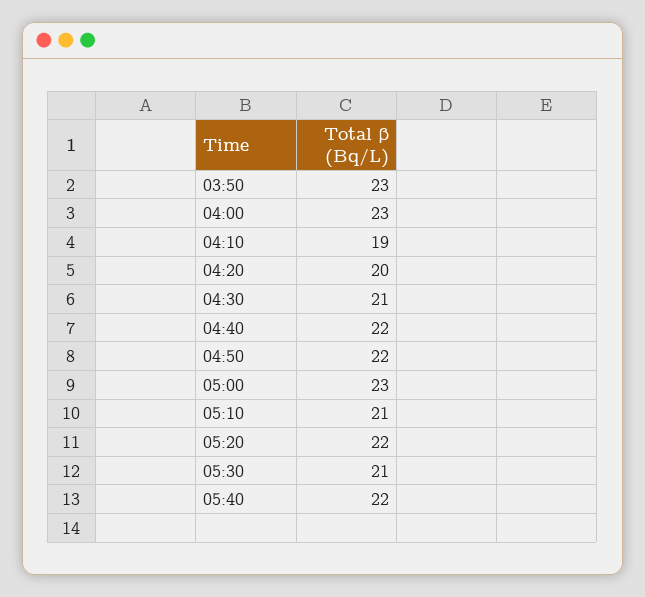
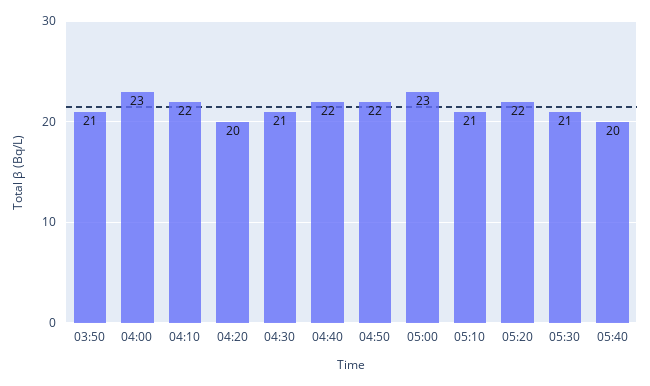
  {
-   "03:50": 23,
+   "03:50": 21,
    "04:00": 23,
-   "04:10": 19,
+   "04:10": 22,
    "04:20": 20,
    "04:30": 21,
    "04:40": 22,
    "04:50": 22,
    "05:00": 23,
    "05:10": 21,
    "05:20": 22,
    "05:30": 21,
-   "05:40": 22
+   "05:40": 20
  }

